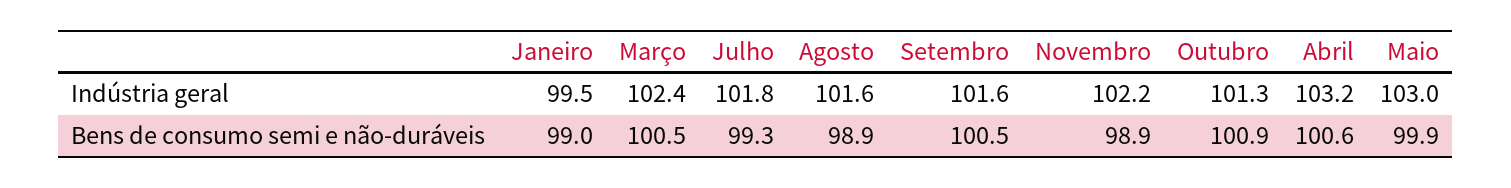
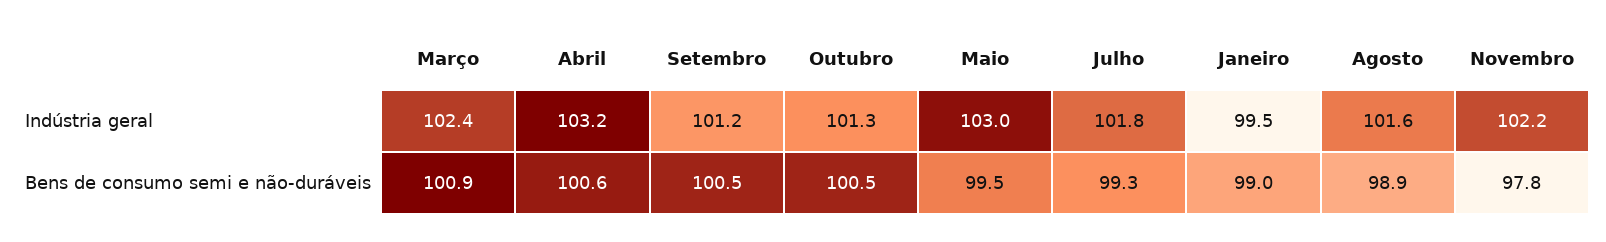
  {
    "Janeiro": {
      "Indústria geral": 99.5,
      "Bens de consumo semi e não-duráveis": 99
    },
    "Março": {
      "Indústria geral": 102.4,
-     "Bens de consumo semi e não-duráveis": 100.5
+     "Bens de consumo semi e não-duráveis": 100.9
    },
    "Julho": {
      "Indústria geral": 101.8,
      "Bens de consumo semi e não-duráveis": 99.3
    },
    "Agosto": {
      "Indústria geral": 101.6,
      "Bens de consumo semi e não-duráveis": 98.9
    },
    "Setembro": {
-     "Indústria geral": 101.6,
+     "Indústria geral": 101.2,
      "Bens de consumo semi e não-duráveis": 100.5
    },
    "Novembro": {
      "Indústria geral": 102.2,
-     "Bens de consumo semi e não-duráveis": 98.9
+     "Bens de consumo semi e não-duráveis": 97.8
    },
    "Outubro": {
      "Indústria geral": 101.3,
-     "Bens de consumo semi e não-duráveis": 100.9
+     "Bens de consumo semi e não-duráveis": 100.5
    },
    "Abril": {
      "Indústria geral": 103.2,
      "Bens de consumo semi e não-duráveis": 100.6
    },
    "Maio": {
      "Indústria geral": 103,
-     "Bens de consumo semi e não-duráveis": 99.9
+     "Bens de consumo semi e não-duráveis": 99.5
    }
  }

